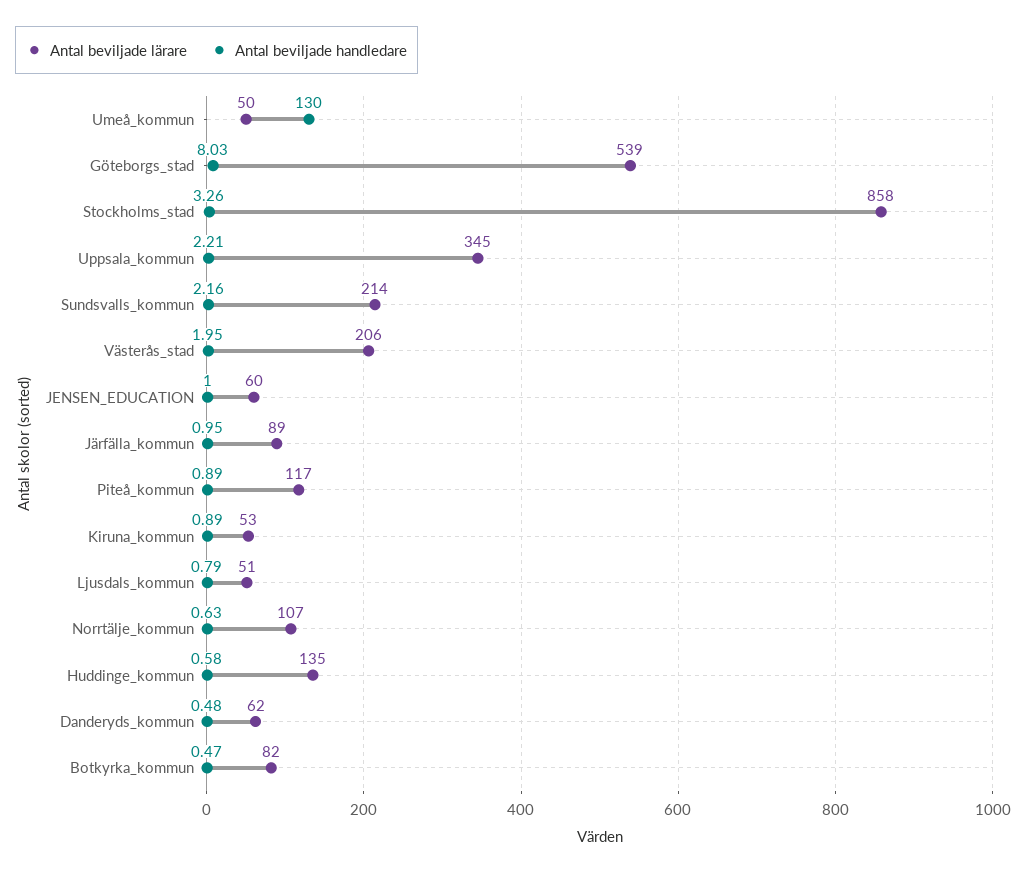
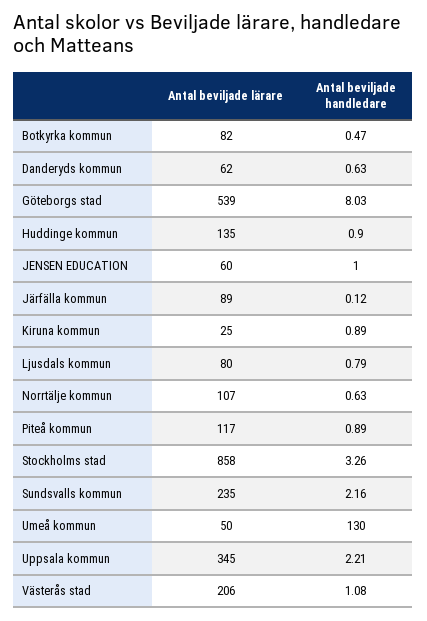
  {
    "Antal beviljade lärare": {
      "Umeå_kommun": 50,
      "Göteborgs_stad": 539,
      "Stockholms_stad": 858,
      "Uppsala_kommun": 345,
-     "Sundsvalls_kommun": 214,
+     "Sundsvalls_kommun": 235,
      "Västerås_stad": 206,
      "JENSEN_EDUCATION": 60,
      "Järfälla_kommun": 89,
      "Piteå_kommun": 117,
-     "Kiruna_kommun": 53,
+     "Kiruna_kommun": 25,
-     "Ljusdals_kommun": 51,
+     "Ljusdals_kommun": 80,
      "Norrtälje_kommun": 107,
      "Huddinge_kommun": 135,
      "Danderyds_kommun": 62,
      "Botkyrka_kommun": 82
    },
    "Antal beviljade handledare": {
      "Umeå_kommun": 130,
      "Göteborgs_stad": 8.03,
      "Stockholms_stad": 3.26,
      "Uppsala_kommun": 2.21,
      "Sundsvalls_kommun": 2.16,
-     "Västerås_stad": 1.95,
+     "Västerås_stad": 1.08,
      "JENSEN_EDUCATION": 1,
-     "Järfälla_kommun": 0.95,
+     "Järfälla_kommun": 0.12,
      "Piteå_kommun": 0.89,
      "Kiruna_kommun": 0.89,
      "Ljusdals_kommun": 0.79,
      "Norrtälje_kommun": 0.63,
-     "Huddinge_kommun": 0.58,
+     "Huddinge_kommun": 0.9,
-     "Danderyds_kommun": 0.48,
+     "Danderyds_kommun": 0.63,
      "Botkyrka_kommun": 0.47
    }
  }

